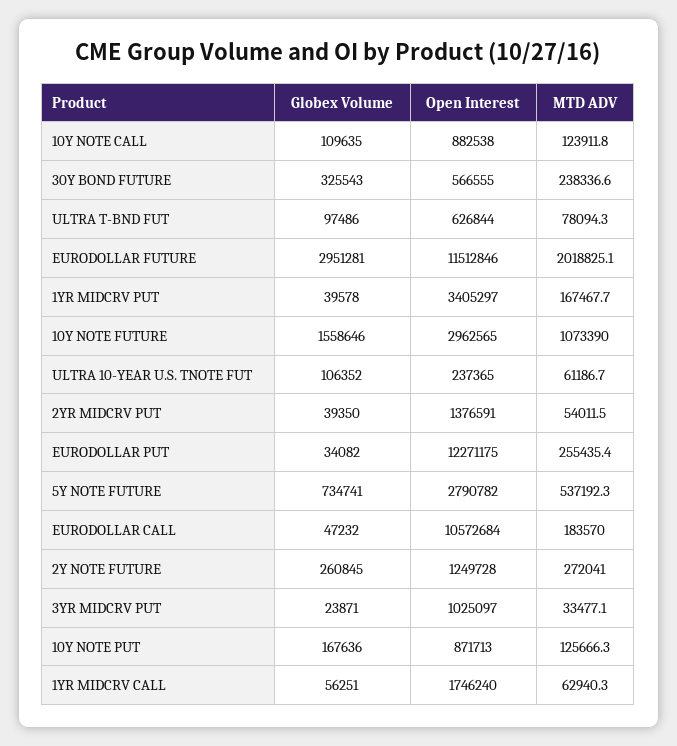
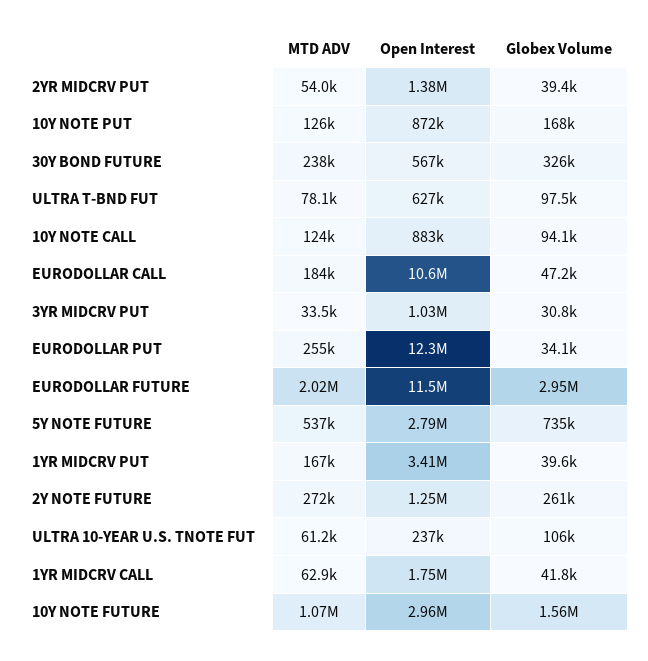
  {
    "Globex Volume": {
-     "10Y NOTE CALL": 109635,
+     "10Y NOTE CALL": 94100,
      "30Y BOND FUTURE": 325543,
      "ULTRA T-BND FUT": 97486,
      "EURODOLLAR FUTURE": 2951281,
      "1YR MIDCRV PUT": 39578,
      "10Y NOTE FUTURE": 1558646,
      "ULTRA 10-YEAR U.S. TNOTE FUT": 106352,
      "2YR MIDCRV PUT": 39350,
      "EURODOLLAR PUT": 34082,
      "5Y NOTE FUTURE": 734741,
      "EURODOLLAR CALL": 47232,
      "2Y NOTE FUTURE": 260845,
-     "3YR MIDCRV PUT": 23871,
+     "3YR MIDCRV PUT": 30800,
      "10Y NOTE PUT": 167636,
-     "1YR MIDCRV CALL": 56251
+     "1YR MIDCRV CALL": 41800
    },
    "Open Interest": {
      "10Y NOTE CALL": 882538,
      "30Y BOND FUTURE": 566555,
      "ULTRA T-BND FUT": 626844,
      "EURODOLLAR FUTURE": 11512846,
      "1YR MIDCRV PUT": 3405297,
      "10Y NOTE FUTURE": 2962565,
      "ULTRA 10-YEAR U.S. TNOTE FUT": 237365,
      "2YR MIDCRV PUT": 1376591,
      "EURODOLLAR PUT": 12271175,
      "5Y NOTE FUTURE": 2790782,
      "EURODOLLAR CALL": 10572684,
      "2Y NOTE FUTURE": 1249728,
      "3YR MIDCRV PUT": 1025097,
      "10Y NOTE PUT": 871713,
      "1YR MIDCRV CALL": 1746240
    },
    "MTD ADV": {
      "10Y NOTE CALL": 123911.8,
      "30Y BOND FUTURE": 238336.6,
      "ULTRA T-BND FUT": 78094.3,
      "EURODOLLAR FUTURE": 2018825.1,
      "1YR MIDCRV PUT": 167467.7,
      "10Y NOTE FUTURE": 1073390,
      "ULTRA 10-YEAR U.S. TNOTE FUT": 61186.7,
      "2YR MIDCRV PUT": 54011.5,
      "EURODOLLAR PUT": 255435.4,
      "5Y NOTE FUTURE": 537192.3,
      "EURODOLLAR CALL": 183570,
      "2Y NOTE FUTURE": 272041,
      "3YR MIDCRV PUT": 33477.1,
      "10Y NOTE PUT": 125666.3,
      "1YR MIDCRV CALL": 62940.3
    }
  }

